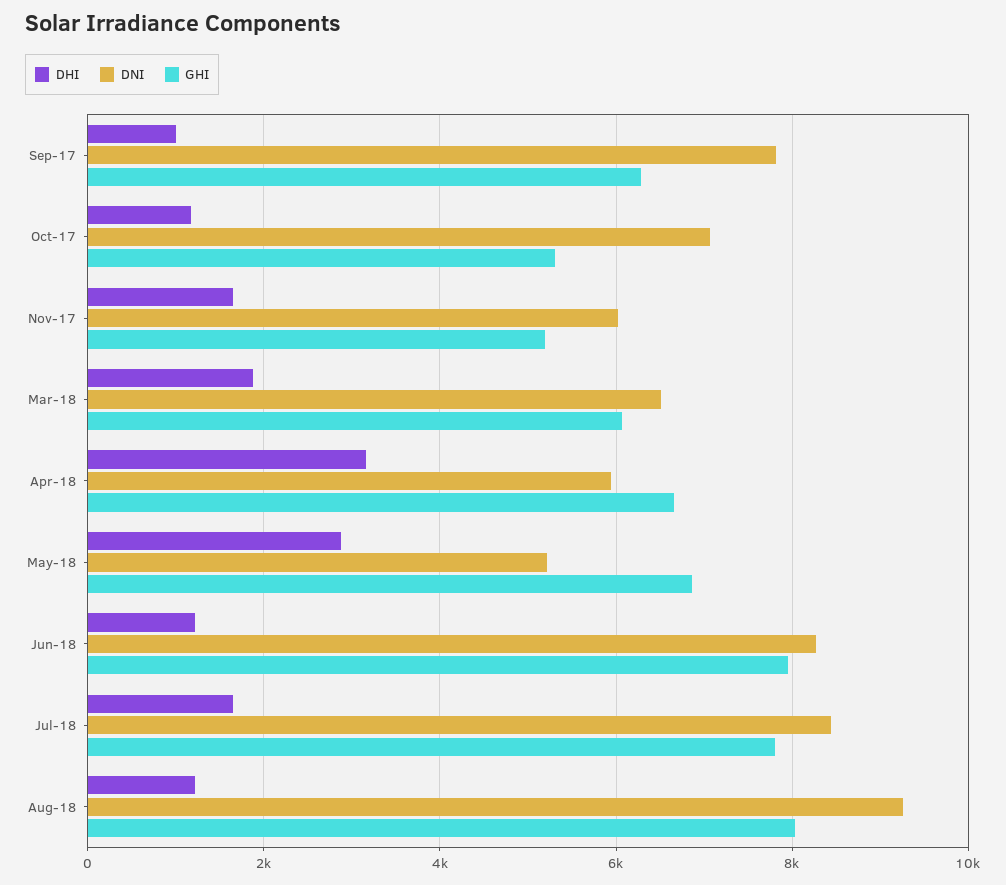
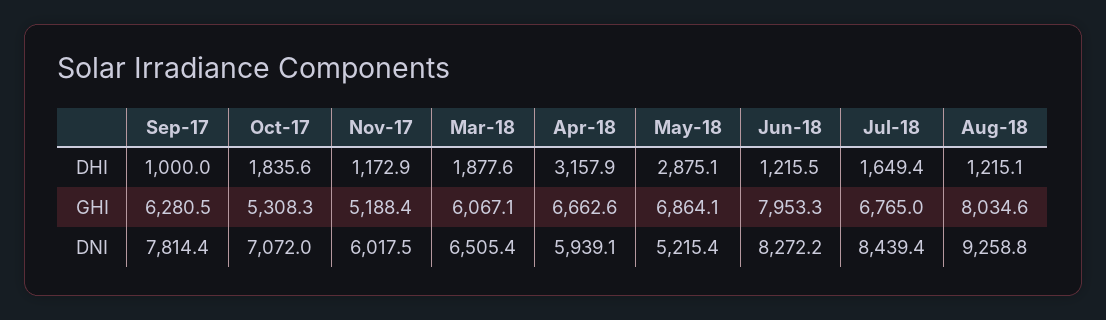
  {
    "DHI": {
      "Sep-17": 1000,
-     "Oct-17": 1200,
+     "Oct-17": 1835.6,
-     "Nov-17": 1600,
+     "Nov-17": 1172.9,
      "Mar-18": 1877.6,
      "Apr-18": 3157.9,
      "May-18": 2875.1,
      "Jun-18": 1215.5,
      "Jul-18": 1649.4,
      "Aug-18": 1215.1
    },
    "DNI": {
      "Sep-17": 7814.4,
      "Oct-17": 7072,
      "Nov-17": 6017.5,
      "Mar-18": 6505.4,
      "Apr-18": 5939.1,
      "May-18": 5215.4,
      "Jun-18": 8272.2,
      "Jul-18": 8439.4,
      "Aug-18": 9258.8
    },
    "GHI": {
      "Sep-17": 6280.5,
      "Oct-17": 5308.3,
      "Nov-17": 5188.4,
      "Mar-18": 6067.1,
      "Apr-18": 6662.6,
      "May-18": 6864.1,
      "Jun-18": 7953.3,
-     "Jul-18": 7800,
+     "Jul-18": 6765,
      "Aug-18": 8034.6
    }
  }

